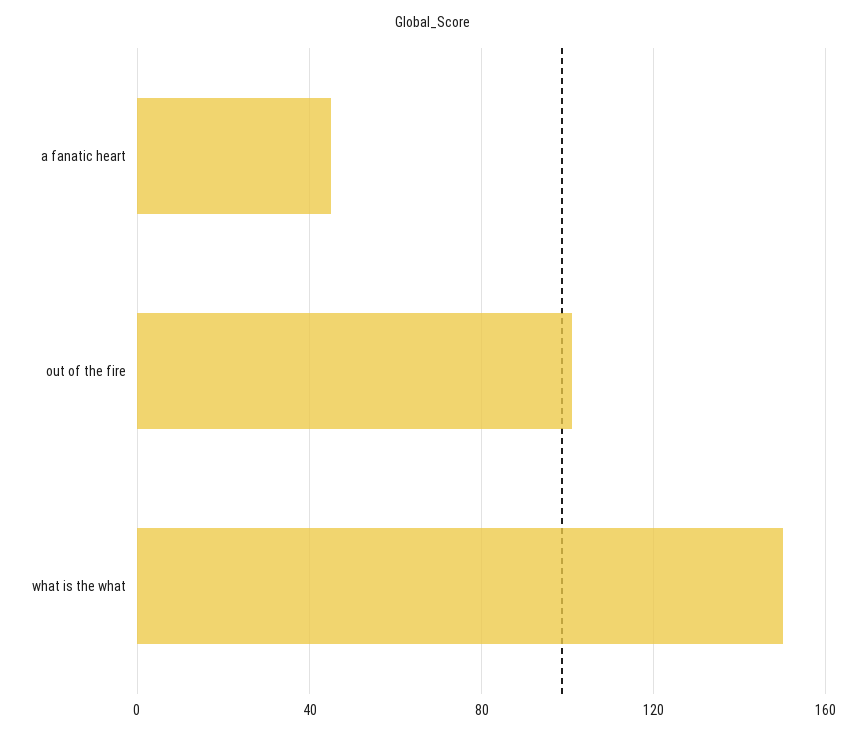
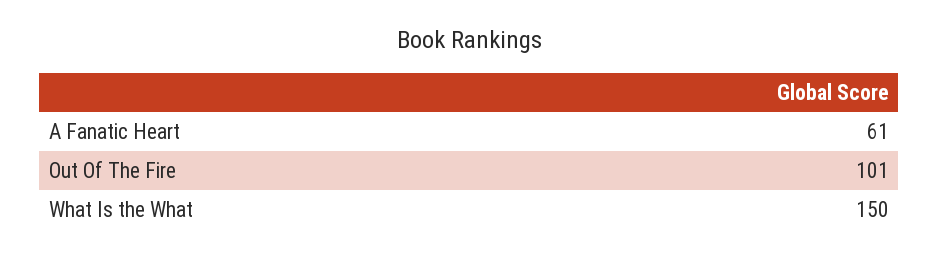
  {
-   "a fanatic heart": 45,
+   "a fanatic heart": 61,
    "out of the fire": 101,
    "what is the what": 150
  }

